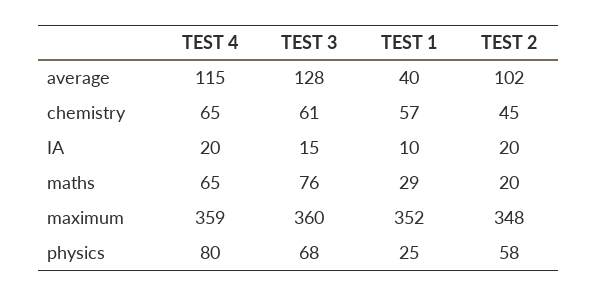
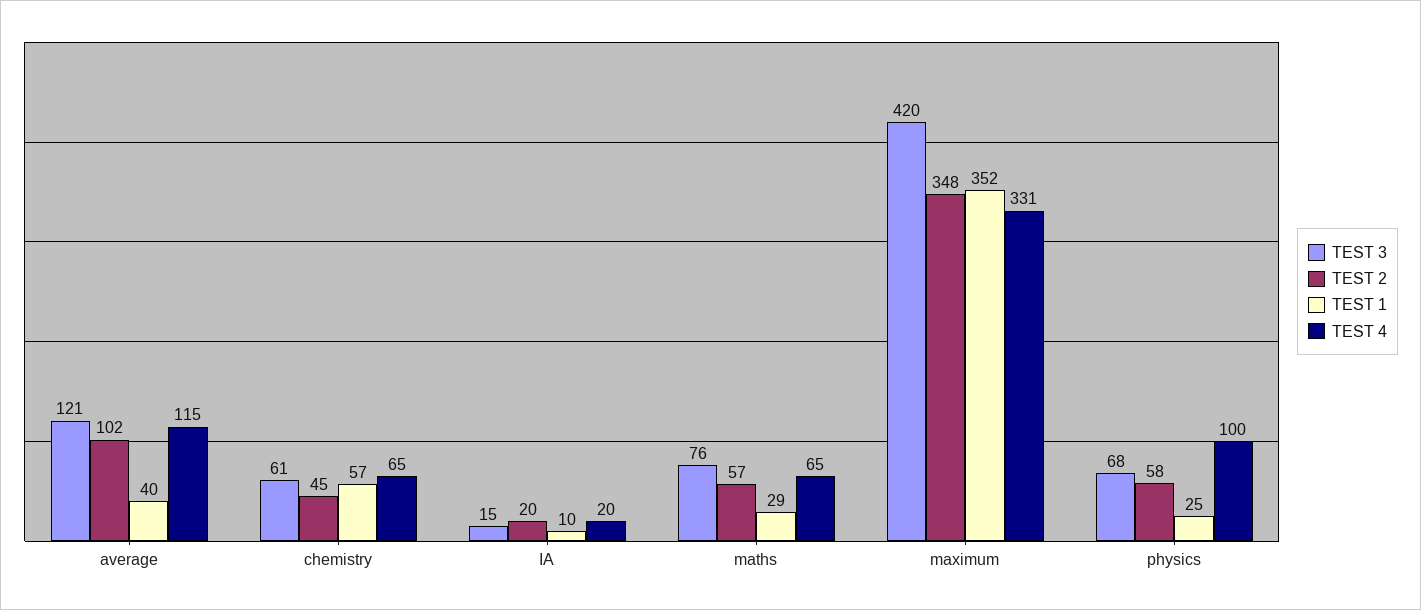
  {
    "TEST 4": {
      "average": 115,
      "chemistry": 65,
      "IA": 20,
      "maths": 65,
-     "maximum": 359,
+     "maximum": 331,
-     "physics": 80
+     "physics": 100
    },
    "TEST 3": {
-     "average": 128,
+     "average": 121,
      "chemistry": 61,
      "IA": 15,
      "maths": 76,
-     "maximum": 360,
+     "maximum": 420,
      "physics": 68
    },
    "TEST 1": {
      "average": 40,
      "chemistry": 57,
      "IA": 10,
      "maths": 29,
      "maximum": 352,
      "physics": 25
    },
    "TEST 2": {
      "average": 102,
      "chemistry": 45,
      "IA": 20,
-     "maths": 20,
+     "maths": 57,
      "maximum": 348,
      "physics": 58
    }
  }

